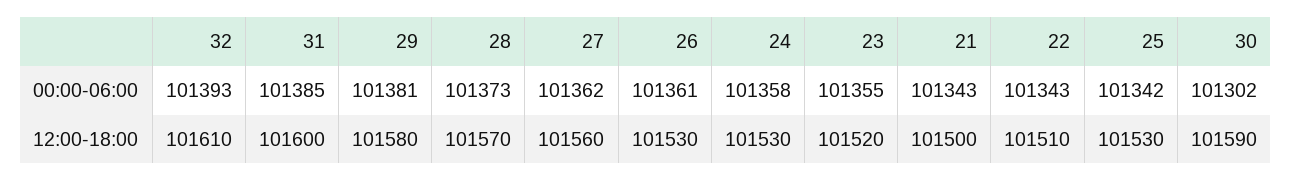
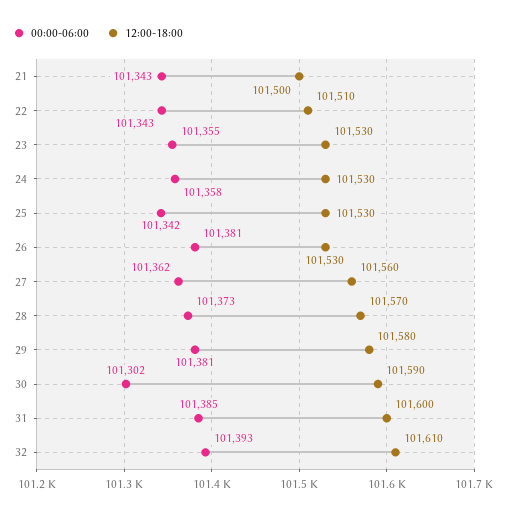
  {
    "00:00-06:00": {
      "32": 101393,
      "31": 101385,
      "29": 101381,
      "28": 101373,
      "27": 101362,
-     "26": 101361,
+     "26": 101381,
      "24": 101358,
      "23": 101355,
      "21": 101343,
      "22": 101343,
      "25": 101342,
      "30": 101302
    },
    "12:00-18:00": {
      "32": 101610,
      "31": 101600,
      "29": 101580,
      "28": 101570,
      "27": 101560,
      "26": 101530,
      "24": 101530,
-     "23": 101520,
+     "23": 101530,
      "21": 101500,
      "22": 101510,
      "25": 101530,
      "30": 101590
    }
  }

